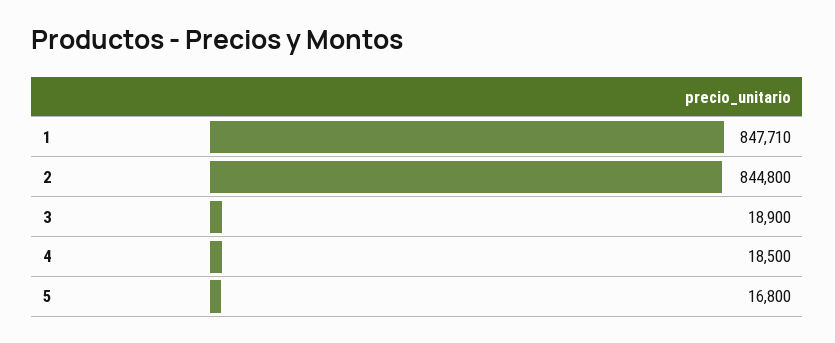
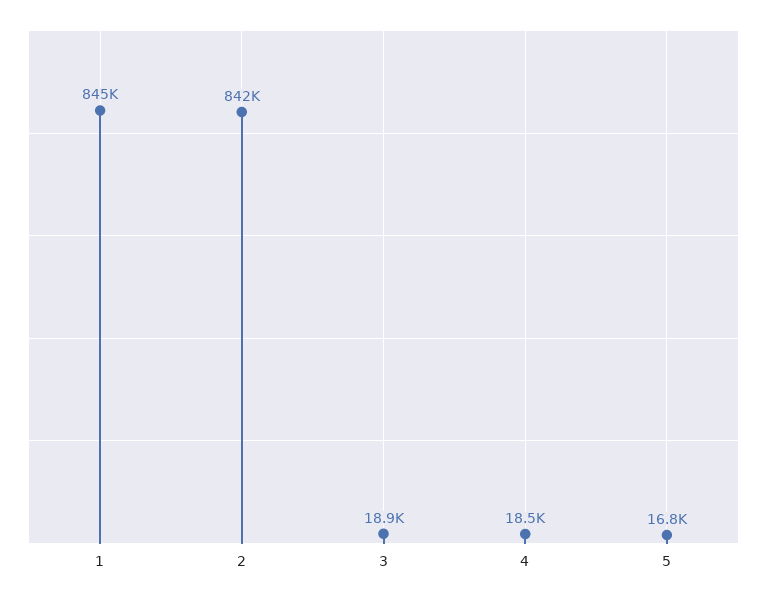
  {
-   "1": 847710,
+   "1": 845000,
-   "2": 844800,
+   "2": 842000,
    "3": 18900,
    "4": 18500,
    "5": 16800
  }

